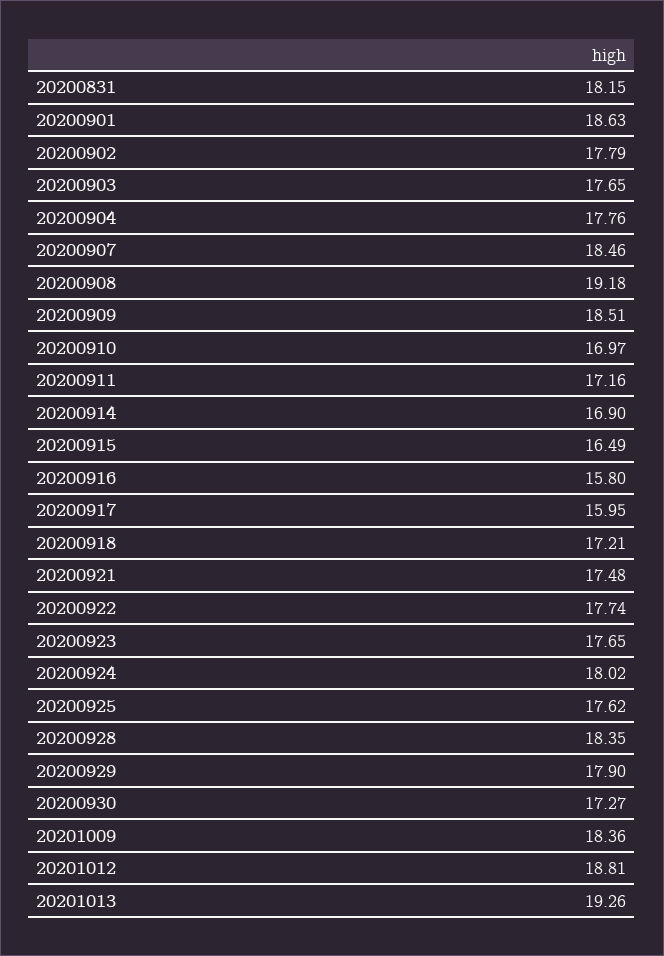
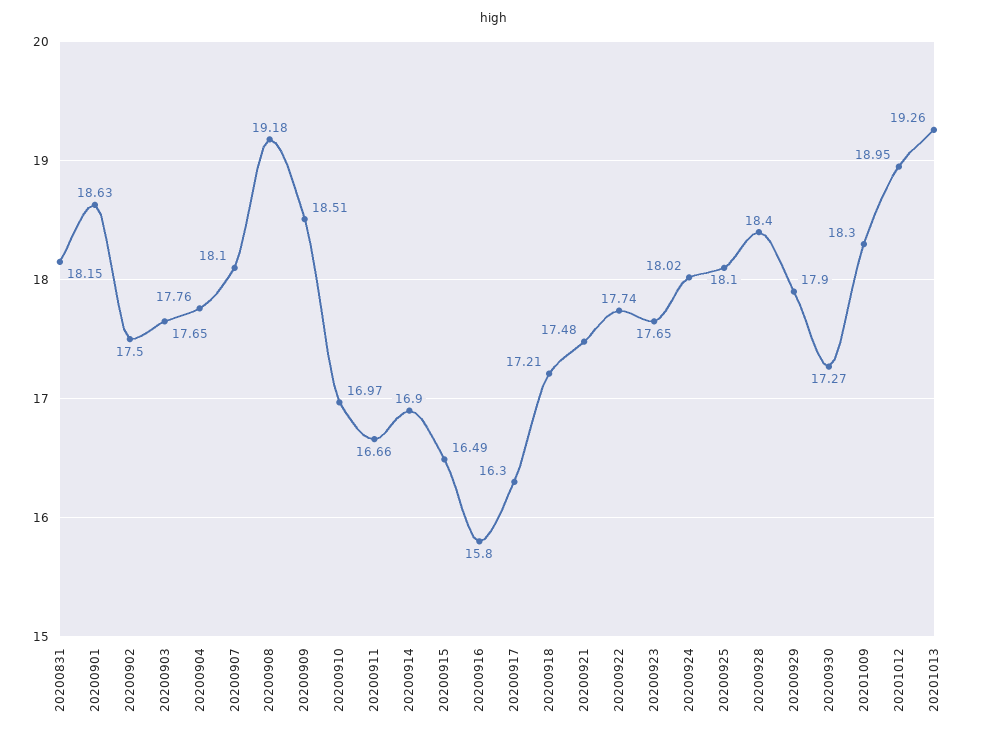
  {
    "20200831": 18.15,
    "20200901": 18.63,
-   "20200902": 17.79,
+   "20200902": 17.5,
    "20200903": 17.65,
    "20200904": 17.76,
-   "20200907": 18.46,
+   "20200907": 18.1,
    "20200908": 19.18,
    "20200909": 18.51,
    "20200910": 16.97,
-   "20200911": 17.16,
+   "20200911": 16.66,
    "20200914": 16.9,
    "20200915": 16.49,
    "20200916": 15.8,
-   "20200917": 15.95,
+   "20200917": 16.3,
    "20200918": 17.21,
    "20200921": 17.48,
    "20200922": 17.74,
    "20200923": 17.65,
    "20200924": 18.02,
-   "20200925": 17.62,
+   "20200925": 18.1,
-   "20200928": 18.35,
+   "20200928": 18.4,
    "20200929": 17.9,
    "20200930": 17.27,
-   "20201009": 18.36,
+   "20201009": 18.3,
-   "20201012": 18.81,
+   "20201012": 18.95,
    "20201013": 19.26
  }

